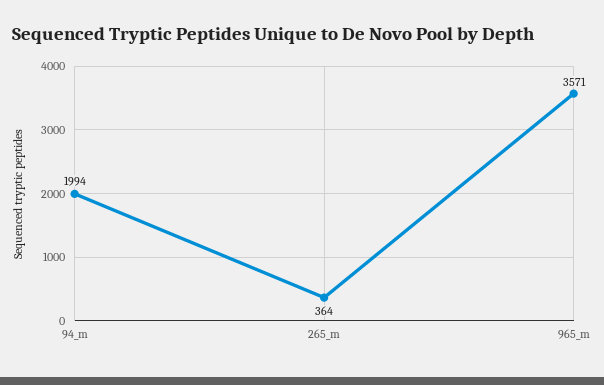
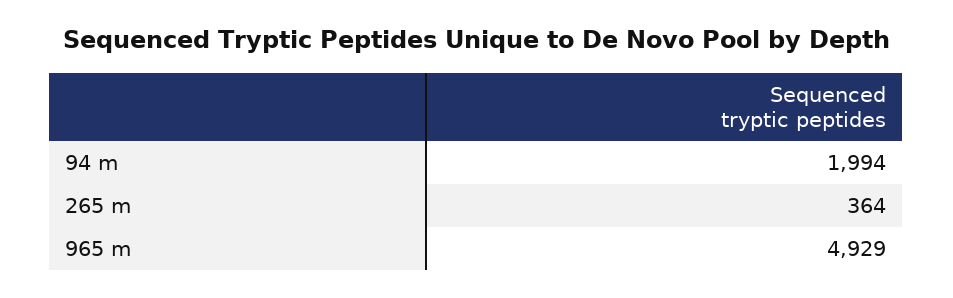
  {
    "94_m": 1994,
    "265_m": 364,
-   "965_m": 3571
+   "965_m": 4929
  }

